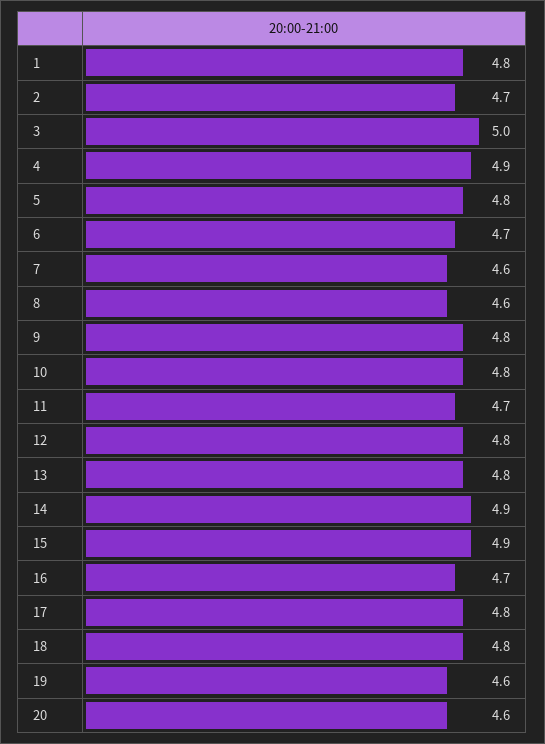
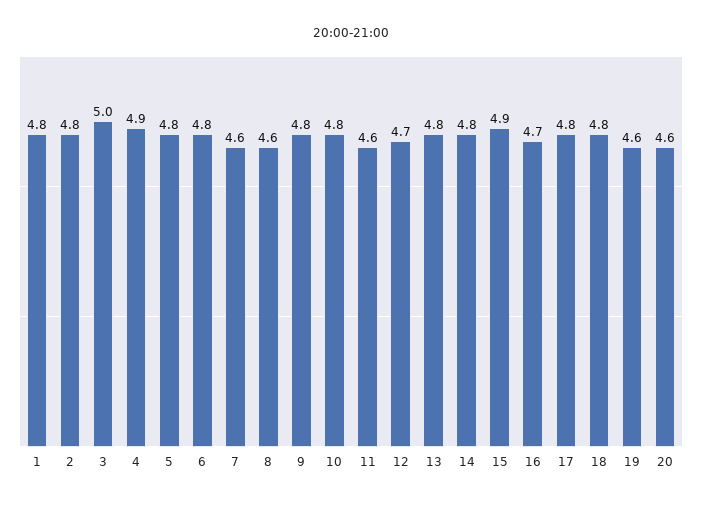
  {
    "1": 4.8,
-   "2": 4.7,
+   "2": 4.8,
    "3": 5,
    "4": 4.9,
    "5": 4.8,
-   "6": 4.7,
+   "6": 4.8,
    "7": 4.6,
    "8": 4.6,
    "9": 4.8,
    "10": 4.8,
-   "11": 4.7,
+   "11": 4.6,
-   "12": 4.8,
+   "12": 4.7,
    "13": 4.8,
-   "14": 4.9,
+   "14": 4.8,
    "15": 4.9,
    "16": 4.7,
    "17": 4.8,
    "18": 4.8,
    "19": 4.6,
    "20": 4.6
  }

